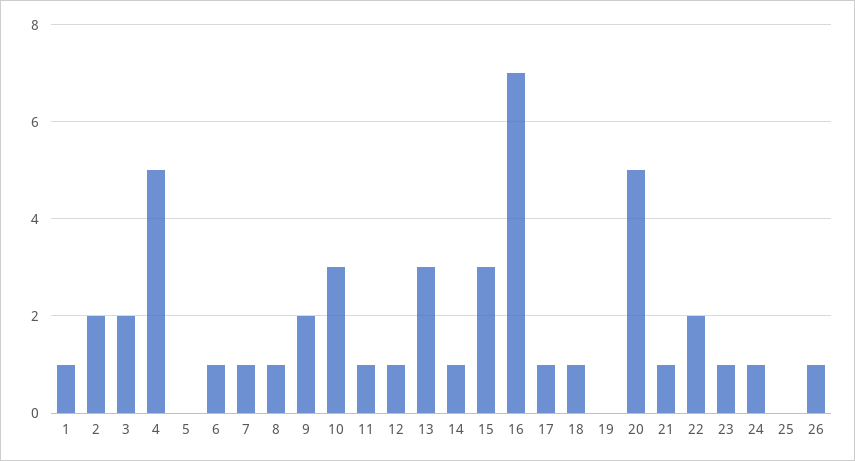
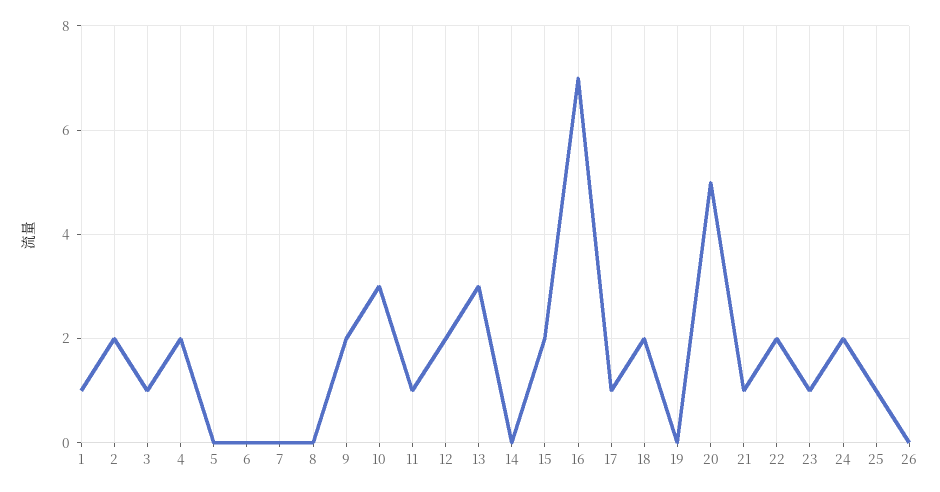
  {
    "1": 1,
    "2": 2,
-   "3": 2,
+   "3": 1,
-   "4": 5,
+   "4": 2,
    "5": 0,
-   "6": 1,
+   "6": 0,
-   "7": 1,
+   "7": 0,
-   "8": 1,
+   "8": 0,
    "9": 2,
    "10": 3,
    "11": 1,
-   "12": 1,
+   "12": 2,
    "13": 3,
-   "14": 1,
+   "14": 0,
-   "15": 3,
+   "15": 2,
    "16": 7,
    "17": 1,
-   "18": 1,
+   "18": 2,
    "19": 0,
    "20": 5,
    "21": 1,
    "22": 2,
    "23": 1,
-   "24": 1,
+   "24": 2,
-   "25": 0,
+   "25": 1,
-   "26": 1
+   "26": 0
  }

